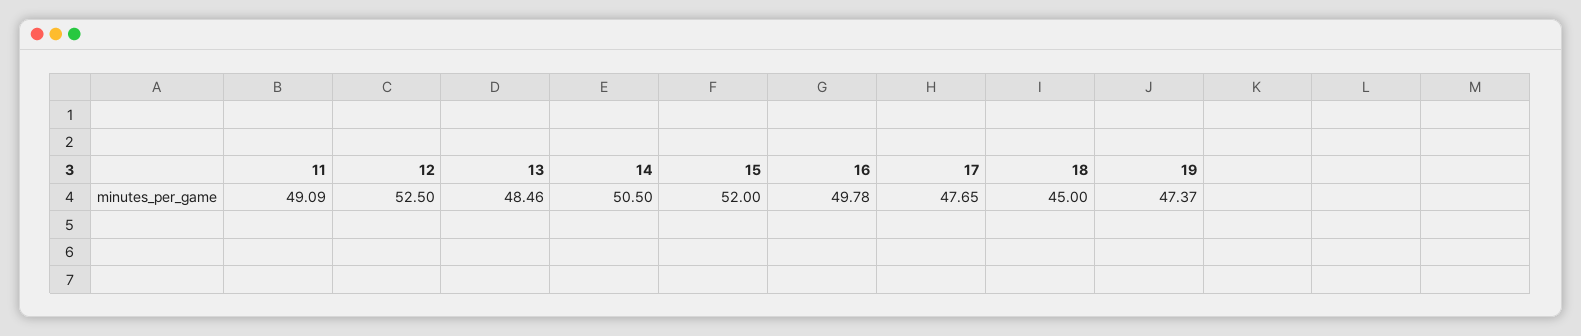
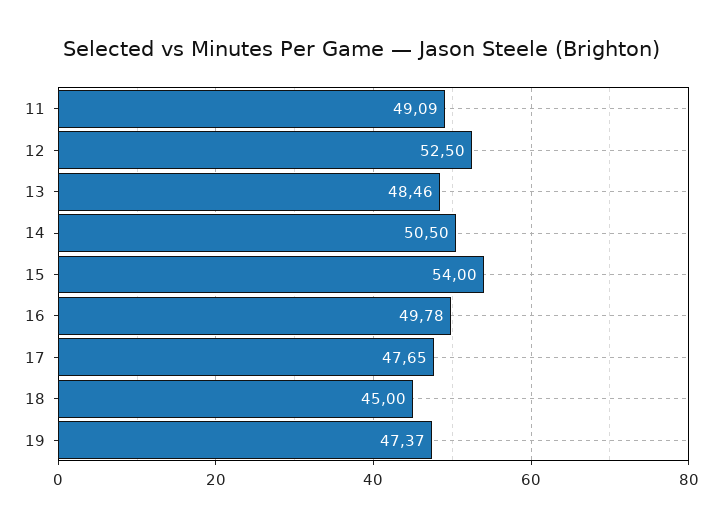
  {
    "11": 49.09,
    "12": 52.5,
    "13": 48.46,
    "14": 50.5,
-   "15": 52,
+   "15": 54,
    "16": 49.78,
    "17": 47.65,
    "18": 45,
    "19": 47.37
  }

